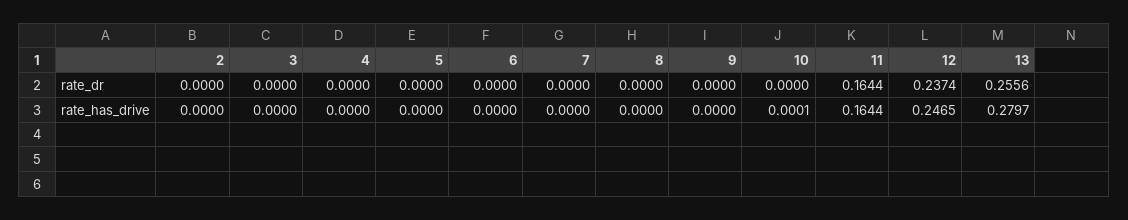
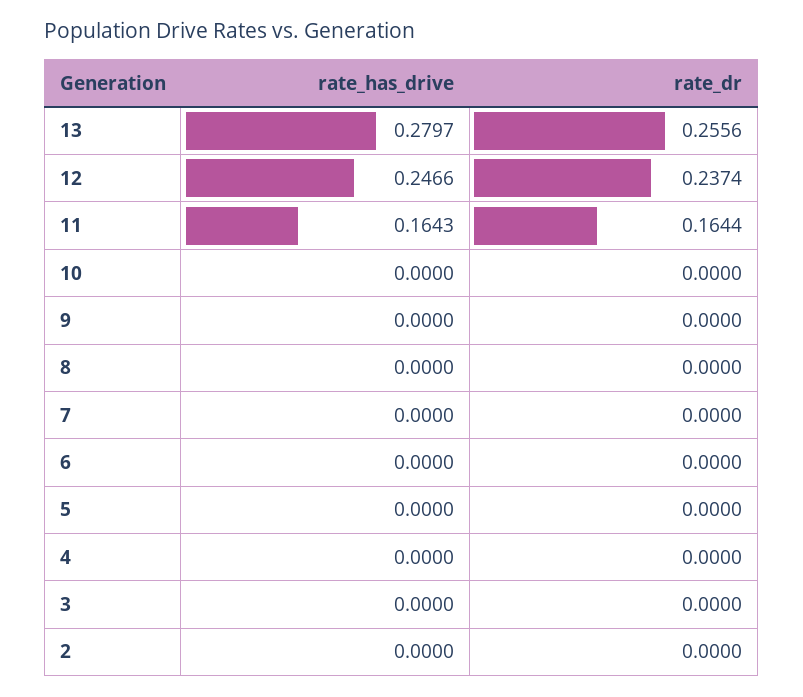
  {
    "2": {
      "rate_dr": 0,
      "rate_has_drive": 0
    },
    "3": {
      "rate_dr": 0,
      "rate_has_drive": 0
    },
    "4": {
      "rate_dr": 0,
      "rate_has_drive": 0
    },
    "5": {
      "rate_dr": 0,
      "rate_has_drive": 0
    },
    "6": {
      "rate_dr": 0,
      "rate_has_drive": 0
    },
    "7": {
      "rate_dr": 0,
      "rate_has_drive": 0
    },
    "8": {
      "rate_dr": 0,
      "rate_has_drive": 0
    },
    "9": {
      "rate_dr": 0,
      "rate_has_drive": 0
    },
    "10": {
      "rate_dr": 0,
-     "rate_has_drive": 0.0001
+     "rate_has_drive": 0
    },
    "11": {
      "rate_dr": 0.1644,
-     "rate_has_drive": 0.1644
+     "rate_has_drive": 0.1643
    },
    "12": {
      "rate_dr": 0.2374,
-     "rate_has_drive": 0.2465
+     "rate_has_drive": 0.2466
    },
    "13": {
      "rate_dr": 0.2556,
      "rate_has_drive": 0.2797
    }
  }

